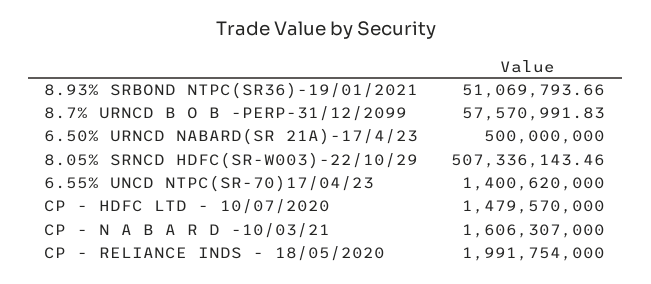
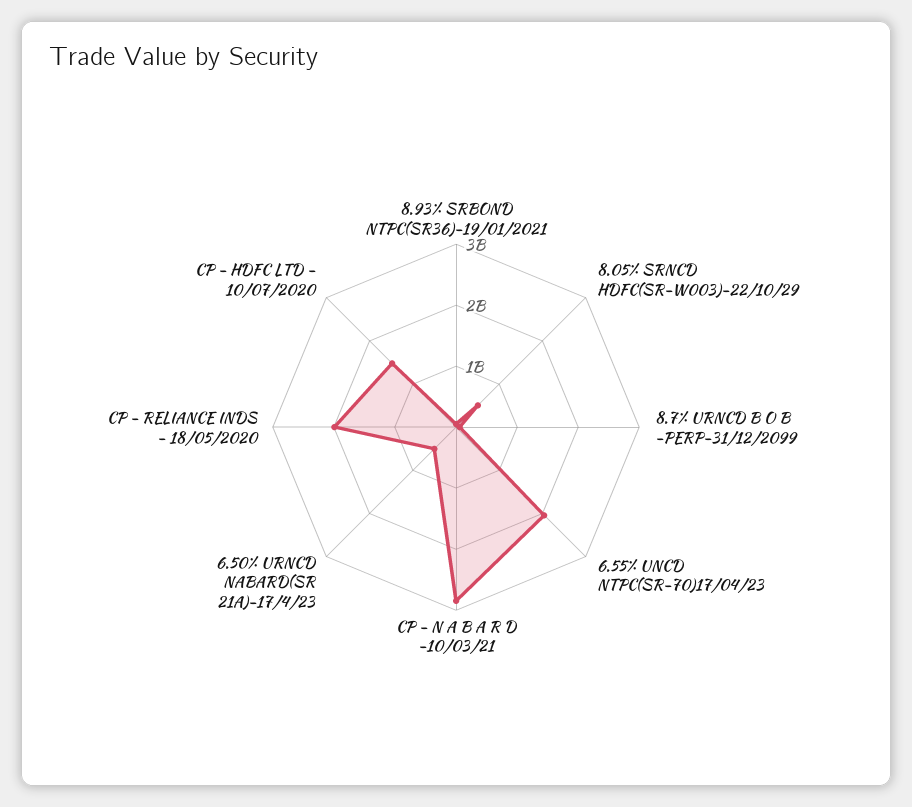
  {
    "8.93% SRBOND NTPC(SR36)-19/01/2021": 51069793.66,
    "8.7% URNCD B O B -PERP-31/12/2099": 57570991.83,
    "6.50% URNCD NABARD(SR 21A)-17/4/23": 500000000,
    "8.05% SRNCD HDFC(SR-W003)-22/10/29": 507336143.46,
-   "6.55% UNCD NTPC(SR-70)17/04/23": 1400620000,
+   "6.55% UNCD NTPC(SR-70)17/04/23": 2000000000,
    "CP - HDFC LTD - 10/07/2020": 1479570000,
-   "CP - N A B A R D -10/03/21": 1606307000,
+   "CP - N A B A R D -10/03/21": 2800000000,
    "CP - RELIANCE INDS - 18/05/2020": 1991754000
  }

